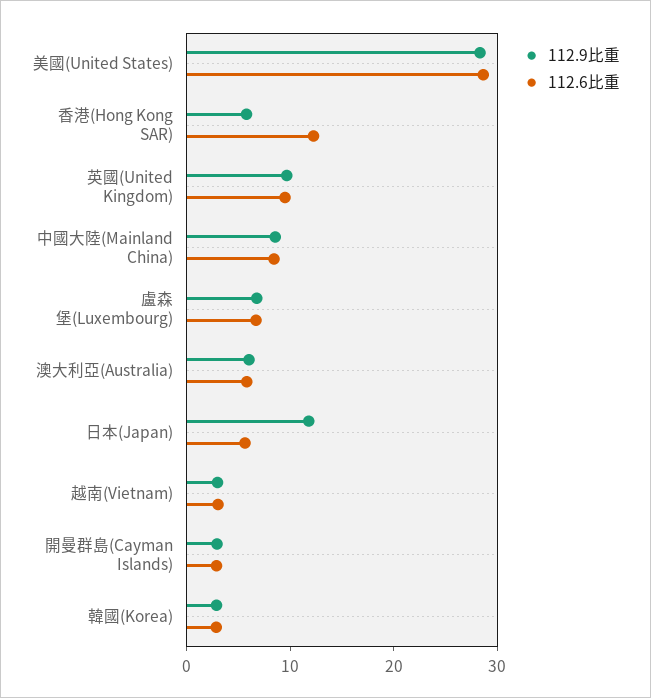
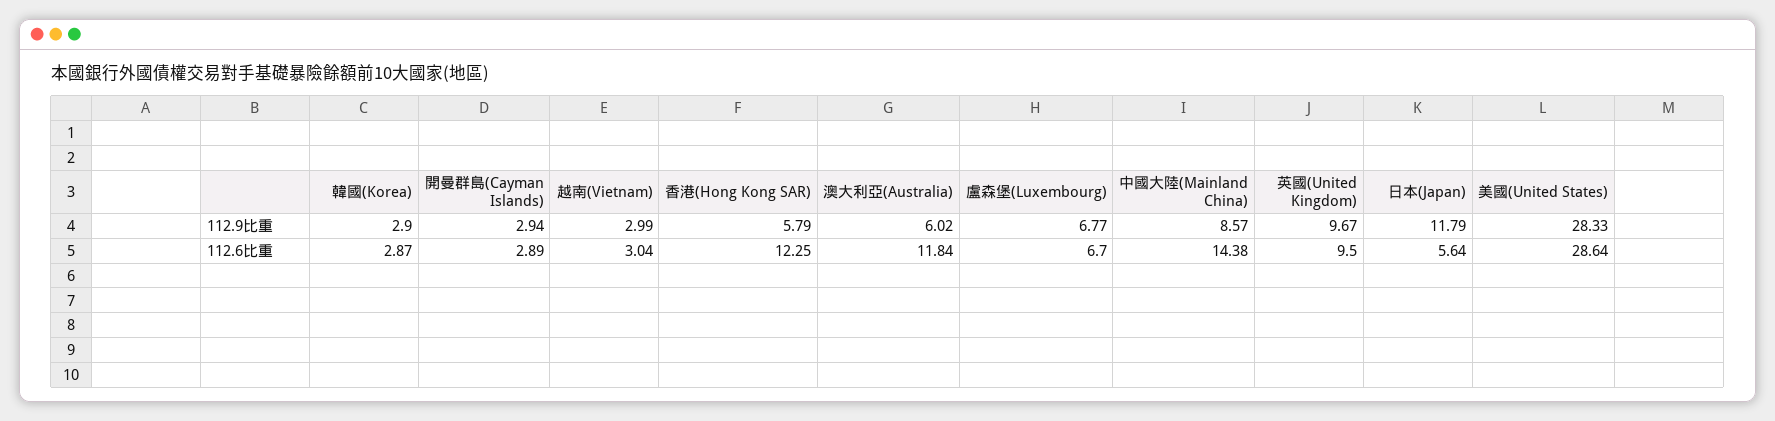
  {
    "112.9比重": {
      "美國(United States)": 28.33,
      "香港(Hong Kong SAR)": 5.79,
      "英國(United Kingdom)": 9.67,
      "中國大陸(Mainland China)": 8.57,
      "盧森堡(Luxembourg)": 6.77,
      "澳大利亞(Australia)": 6.02,
      "日本(Japan)": 11.79,
      "越南(Vietnam)": 2.99,
      "開曼群島(Cayman Islands)": 2.94,
      "韓國(Korea)": 2.9
    },
    "112.6比重": {
      "美國(United States)": 28.64,
      "香港(Hong Kong SAR)": 12.25,
      "英國(United Kingdom)": 9.5,
-     "中國大陸(Mainland China)": 8,
+     "中國大陸(Mainland China)": 14.38,
      "盧森堡(Luxembourg)": 6.7,
-     "澳大利亞(Australia)": 6,
+     "澳大利亞(Australia)": 11.84,
      "日本(Japan)": 5.64,
      "越南(Vietnam)": 3.04,
      "開曼群島(Cayman Islands)": 2.89,
      "韓國(Korea)": 2.87
    }
  }

